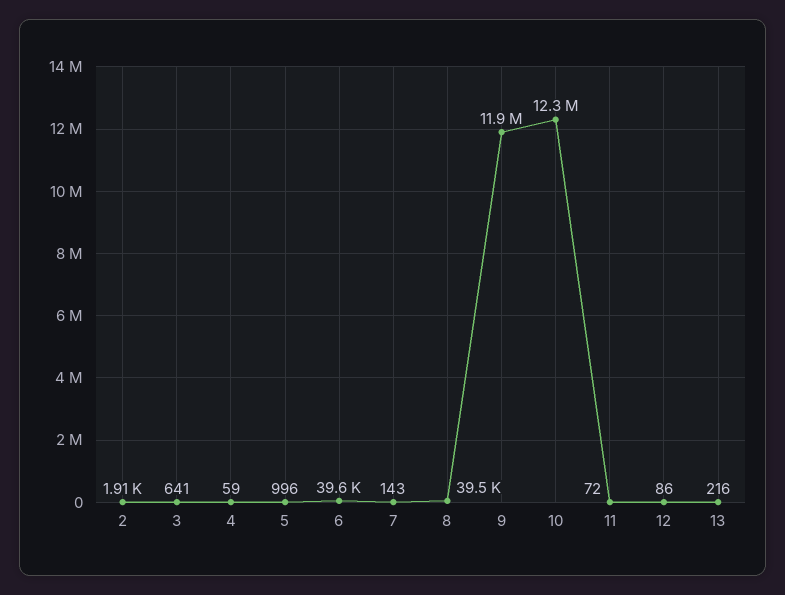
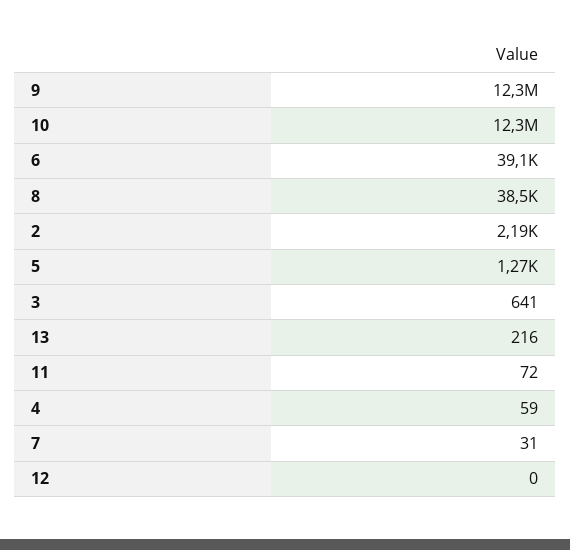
  {
-   "2": 1910,
+   "2": 2190,
    "3": 641,
    "4": 59,
-   "5": 996,
+   "5": 1270,
-   "6": 39600,
+   "6": 39100,
-   "7": 143,
+   "7": 31,
-   "8": 39500,
+   "8": 38500,
-   "9": 11900000,
+   "9": 12300000,
    "10": 12300000,
    "11": 72,
-   "12": 86,
+   "12": 0,
    "13": 216
  }

